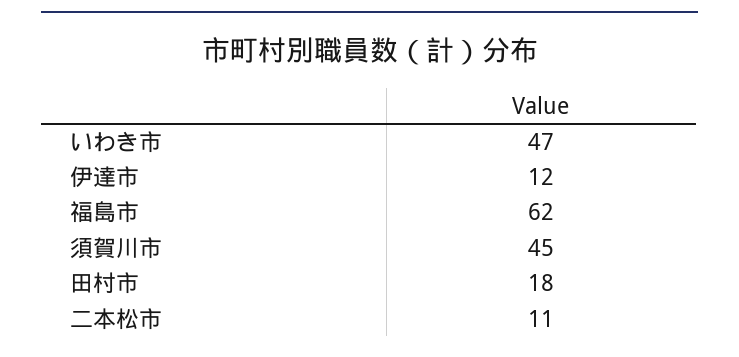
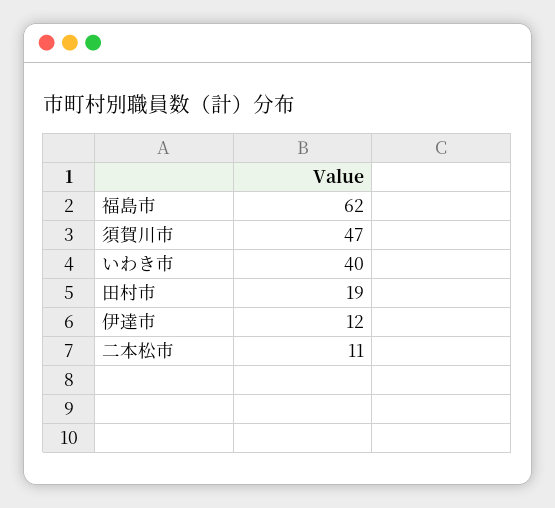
  {
-   "いわき市": 47,
+   "いわき市": 40,
    "伊達市": 12,
    "福島市": 62,
-   "須賀川市": 45,
+   "須賀川市": 47,
-   "田村市": 18,
+   "田村市": 19,
    "二本松市": 11
  }

